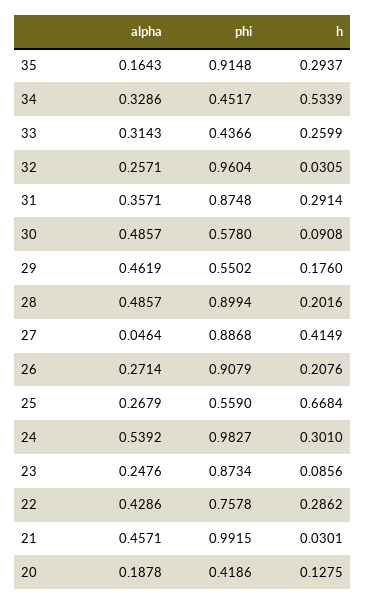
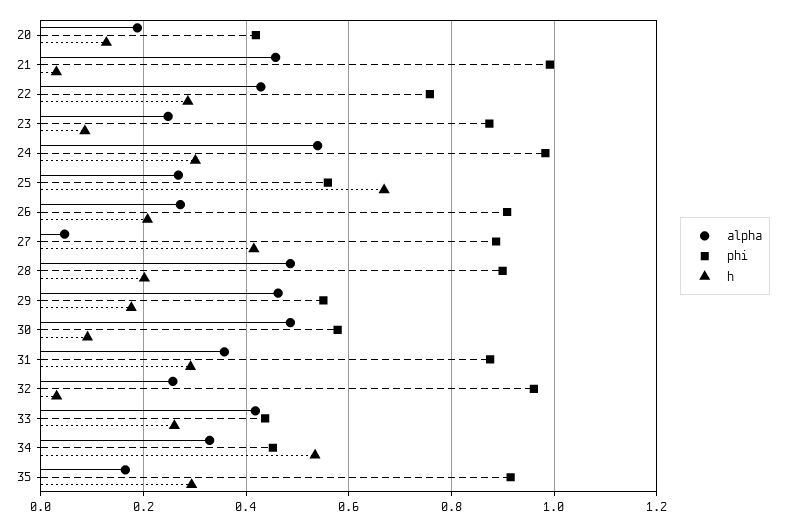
  {
    "alpha": {
      "35": 0.1643,
      "34": 0.3286,
-     "33": 0.3143,
+     "33": 0.42,
      "32": 0.2571,
      "31": 0.3571,
      "30": 0.4857,
      "29": 0.4619,
      "28": 0.4857,
      "27": 0.0464,
      "26": 0.2714,
      "25": 0.2679,
      "24": 0.5392,
      "23": 0.2476,
      "22": 0.4286,
      "21": 0.4571,
      "20": 0.1878
    },
    "phi": {
      "35": 0.9148,
      "34": 0.4517,
      "33": 0.4366,
      "32": 0.9604,
      "31": 0.8748,
      "30": 0.578,
      "29": 0.5502,
      "28": 0.8994,
      "27": 0.8868,
      "26": 0.9079,
      "25": 0.559,
      "24": 0.9827,
      "23": 0.8734,
      "22": 0.7578,
      "21": 0.9915,
      "20": 0.4186
    },
    "h": {
      "35": 0.2937,
      "34": 0.5339,
      "33": 0.2599,
      "32": 0.0305,
      "31": 0.2914,
      "30": 0.0908,
      "29": 0.176,
      "28": 0.2016,
      "27": 0.4149,
      "26": 0.2076,
      "25": 0.6684,
      "24": 0.301,
      "23": 0.0856,
      "22": 0.2862,
      "21": 0.0301,
      "20": 0.1275
    }
  }

